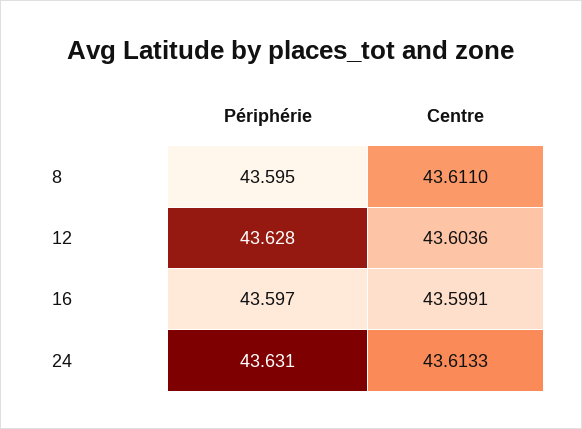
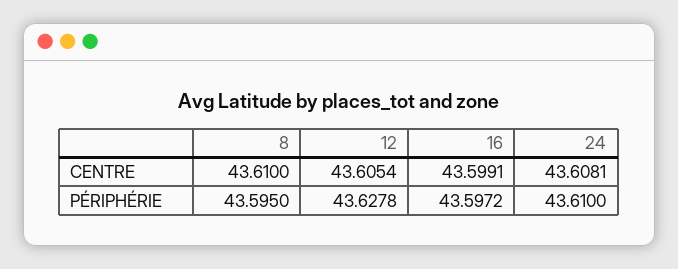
  {
    "Périphérie": {
      "8": 43.595,
      "12": 43.6278,
      "16": 43.5972,
-     "24": 43.631
+     "24": 43.61
    },
    "Centre": {
-     "8": 43.611,
+     "8": 43.61,
-     "12": 43.6036,
+     "12": 43.6054,
      "16": 43.5991,
-     "24": 43.6133
+     "24": 43.6081
    }
  }

